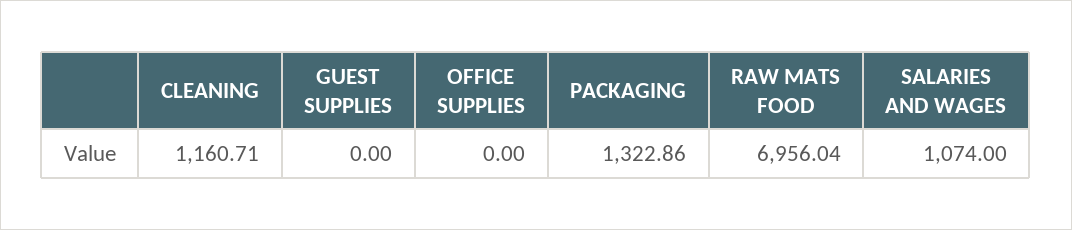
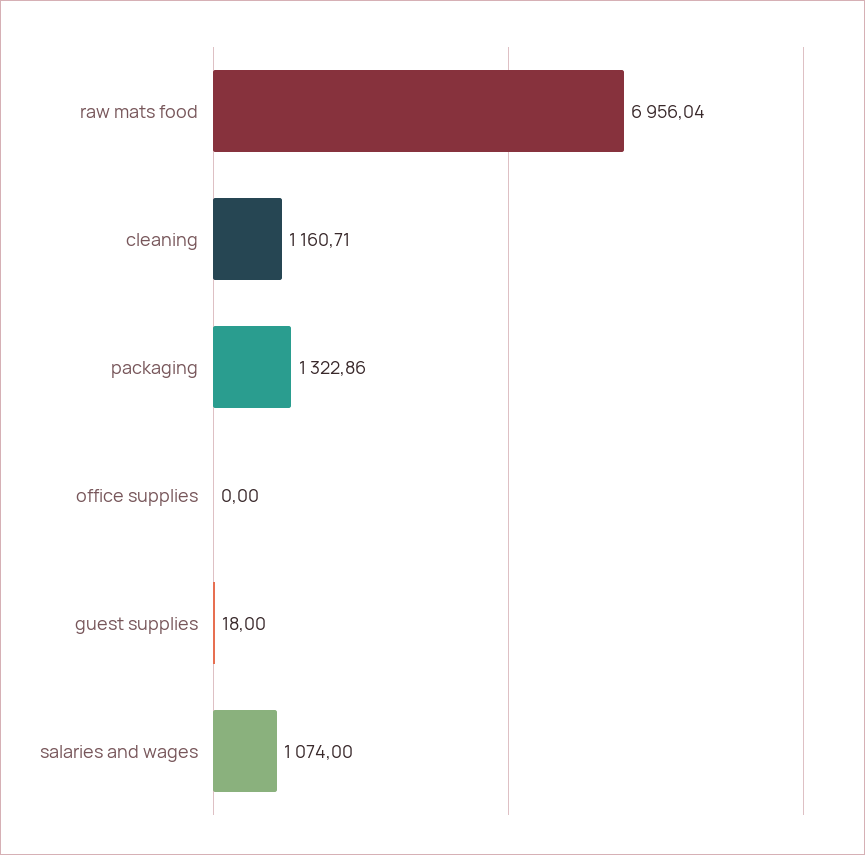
  {
    "CLEANING": 1160.71,
-   "GUEST SUPPLIES": 0,
+   "GUEST SUPPLIES": 18,
    "OFFICE SUPPLIES": 0,
    "PACKAGING": 1322.86,
    "RAW MATS FOOD": 6956.04,
    "SALARIES AND WAGES": 1074
  }

